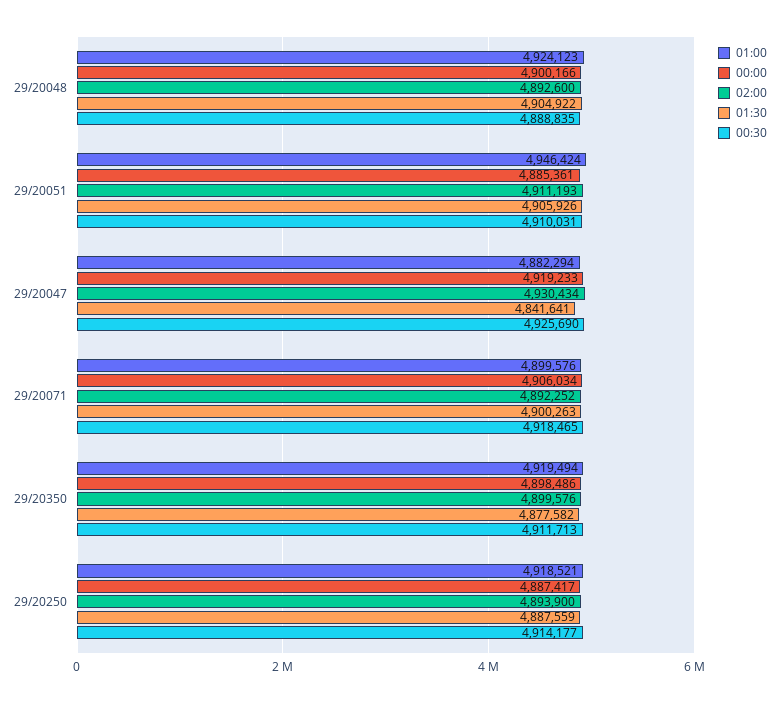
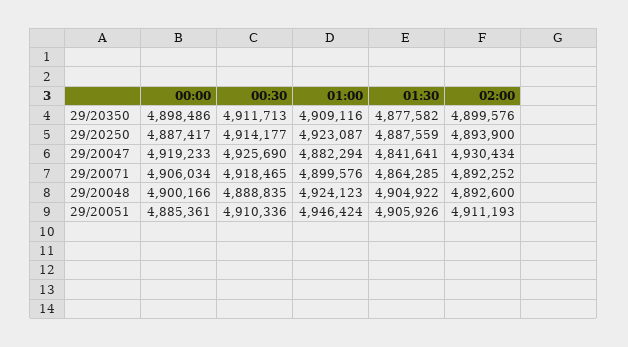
  {
    "01:00": {
      "29/20048": 4924123,
      "29/20051": 4946424,
      "29/20047": 4882294,
      "29/20071": 4899576,
-     "29/20350": 4919494,
+     "29/20350": 4909116,
-     "29/20250": 4918521
+     "29/20250": 4923087
    },
    "00:00": {
      "29/20048": 4900166,
      "29/20051": 4885361,
      "29/20047": 4919233,
      "29/20071": 4906034,
      "29/20350": 4898486,
      "29/20250": 4887417
    },
    "02:00": {
      "29/20048": 4892600,
      "29/20051": 4911193,
      "29/20047": 4930434,
      "29/20071": 4892252,
      "29/20350": 4899576,
      "29/20250": 4893900
    },
    "01:30": {
      "29/20048": 4904922,
      "29/20051": 4905926,
      "29/20047": 4841641,
-     "29/20071": 4900263,
+     "29/20071": 4864285,
      "29/20350": 4877582,
      "29/20250": 4887559
    },
    "00:30": {
      "29/20048": 4888835,
-     "29/20051": 4910031,
+     "29/20051": 4910336,
      "29/20047": 4925690,
      "29/20071": 4918465,
      "29/20350": 4911713,
      "29/20250": 4914177
    }
  }

